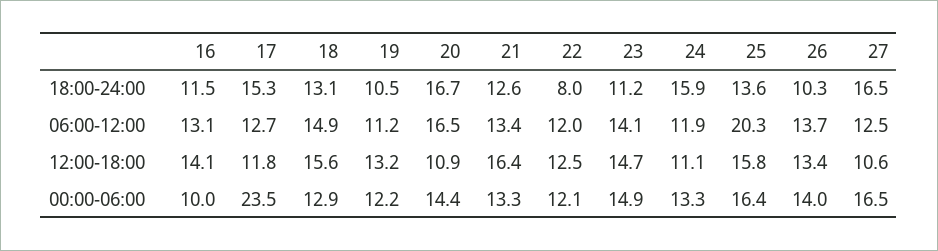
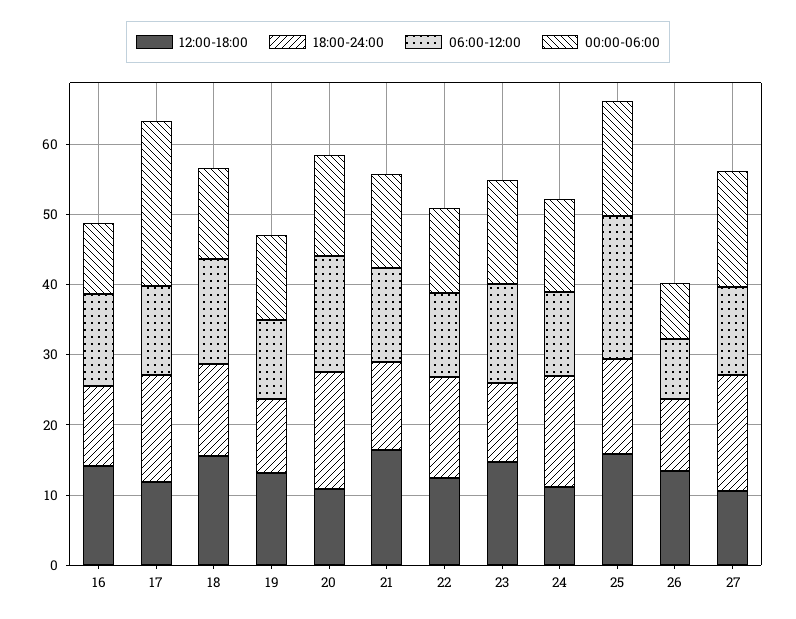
  {
    "18:00-24:00": {
      "16": 11.5,
      "17": 15.3,
      "18": 13.1,
      "19": 10.5,
      "20": 16.7,
      "21": 12.6,
-     "22": 8,
+     "22": 14,
      "23": 11.2,
      "24": 15.9,
      "25": 13.6,
      "26": 10.3,
      "27": 16.5
    },
    "06:00-12:00": {
      "16": 13.1,
      "17": 12.7,
      "18": 14.9,
      "19": 11.2,
      "20": 16.5,
      "21": 13.4,
      "22": 12,
      "23": 14.1,
      "24": 11.9,
      "25": 20.3,
-     "26": 13.7,
+     "26": 8,
      "27": 12.5
    },
    "12:00-18:00": {
      "16": 14.1,
      "17": 11.8,
      "18": 15.6,
      "19": 13.2,
      "20": 10.9,
      "21": 16.4,
      "22": 12.5,
      "23": 14.7,
      "24": 11.1,
      "25": 15.8,
      "26": 13.4,
      "27": 10.6
    },
    "00:00-06:00": {
      "16": 10,
      "17": 23.5,
      "18": 12.9,
      "19": 12.2,
      "20": 14.4,
      "21": 13.3,
      "22": 12.1,
      "23": 14.9,
      "24": 13.3,
      "25": 16.4,
-     "26": 14,
+     "26": 8,
      "27": 16.5
    }
  }

